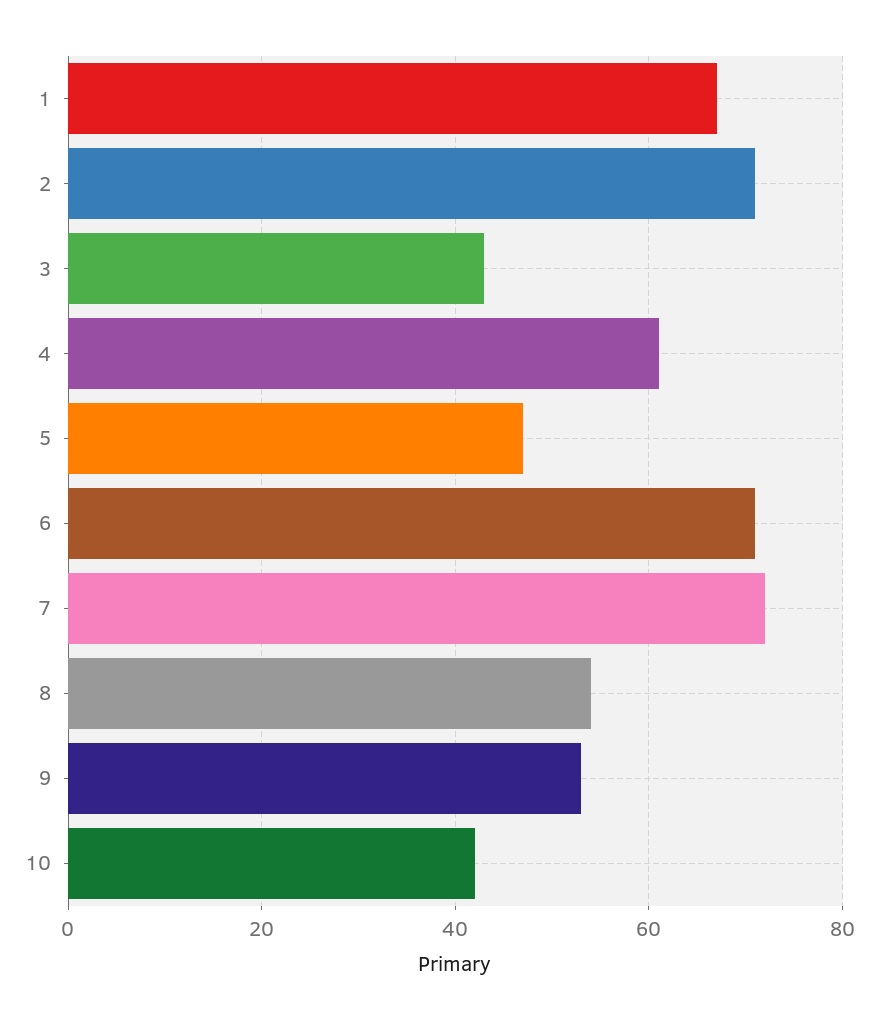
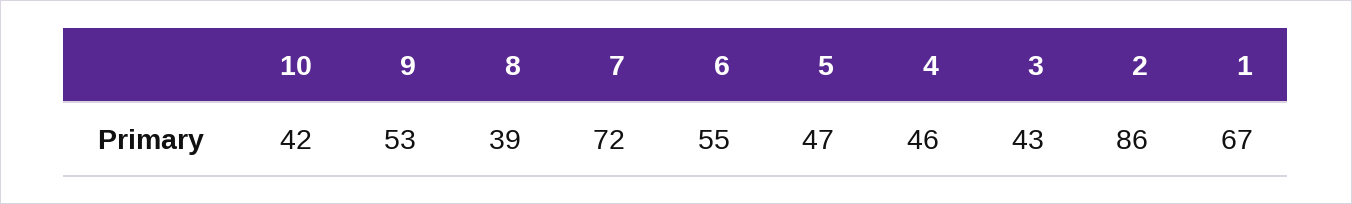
  {
    "1": 67,
-   "2": 70,
+   "2": 86,
    "3": 43,
-   "4": 60,
+   "4": 46,
    "5": 47,
-   "6": 70,
+   "6": 55,
    "7": 72,
-   "8": 55,
+   "8": 39,
    "9": 53,
    "10": 42
  }

